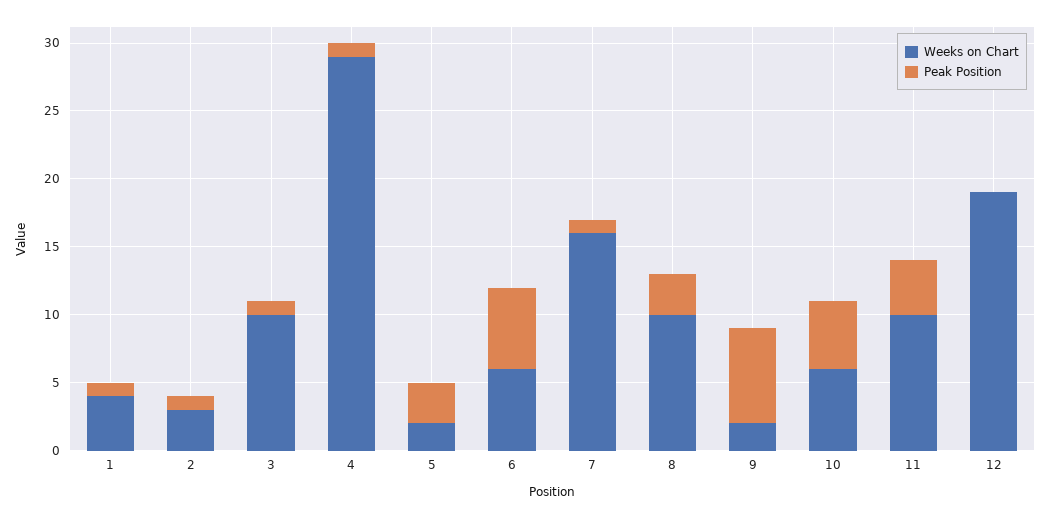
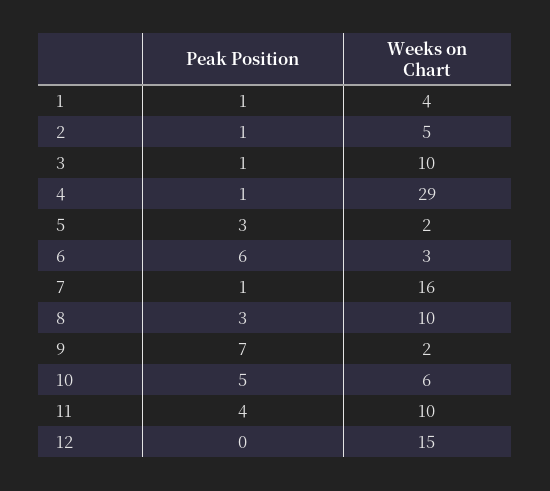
  {
    "Weeks on Chart": {
      "1": 4,
-     "2": 3,
+     "2": 5,
      "3": 10,
      "4": 29,
      "5": 2,
-     "6": 6,
+     "6": 3,
      "7": 16,
      "8": 10,
      "9": 2,
      "10": 6,
      "11": 10,
-     "12": 19
+     "12": 15
    },
    "Peak Position": {
      "1": 1,
      "2": 1,
      "3": 1,
      "4": 1,
      "5": 3,
      "6": 6,
      "7": 1,
      "8": 3,
      "9": 7,
      "10": 5,
      "11": 4,
      "12": 0
    }
  }

